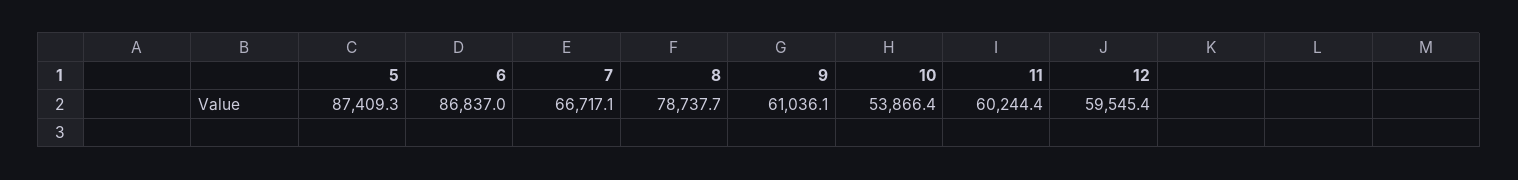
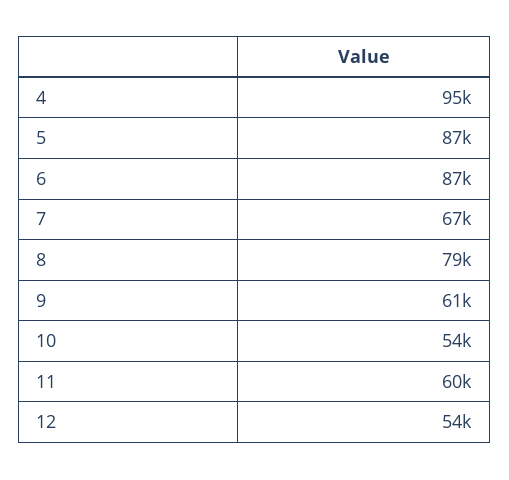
  {
    "5": 87409.3,
    "6": 86837,
    "7": 66717.1,
    "8": 78737.7,
    "9": 61036.1,
    "10": 53866.4,
    "11": 60244.4,
-   "12": 59545.4
+   "12": 54000,
+   "4": 95000
  }

